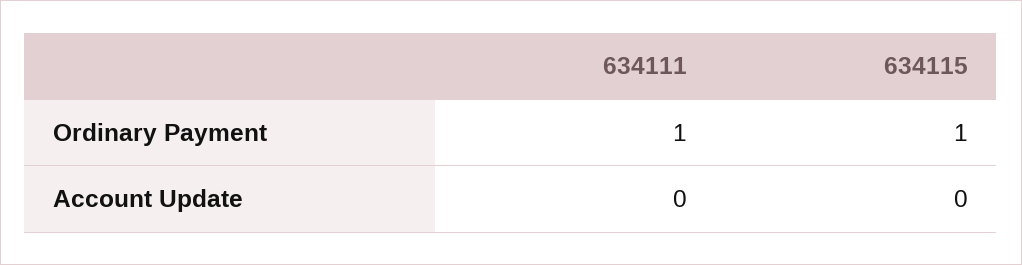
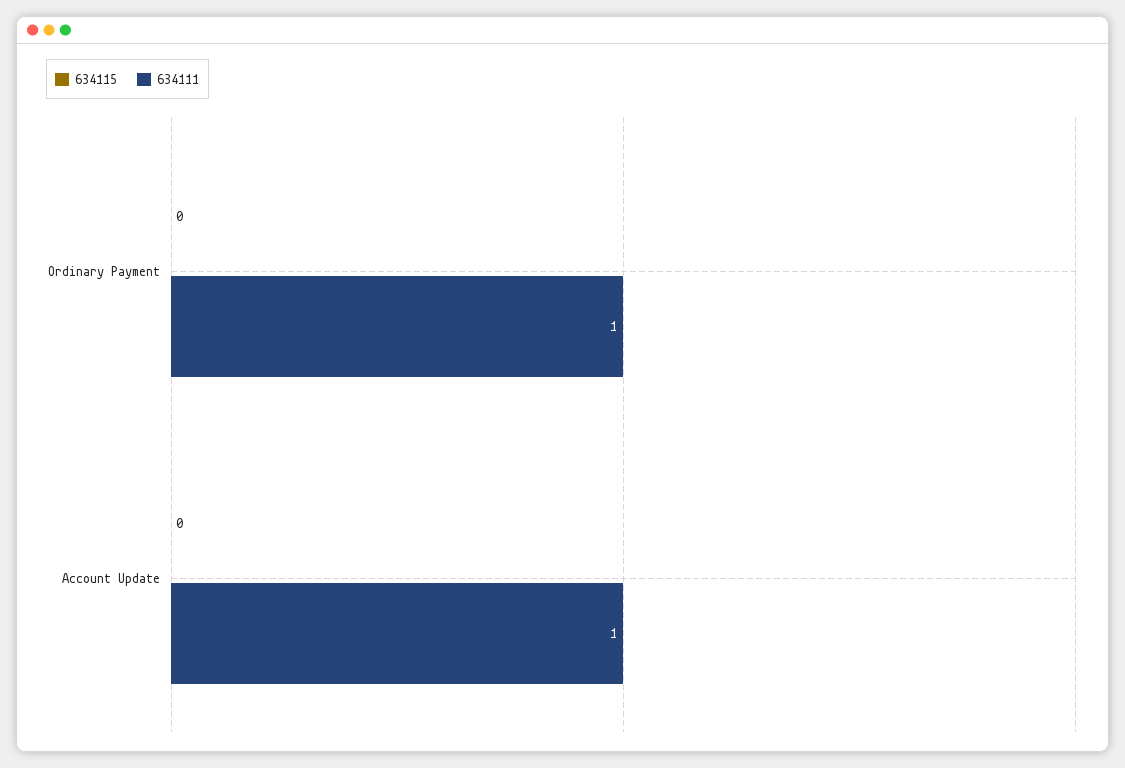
  {
    "634111": {
      "Ordinary Payment": 1,
-     "Account Update": 0
+     "Account Update": 1
    },
    "634115": {
-     "Ordinary Payment": 1,
+     "Ordinary Payment": 0,
      "Account Update": 0
    }
  }

